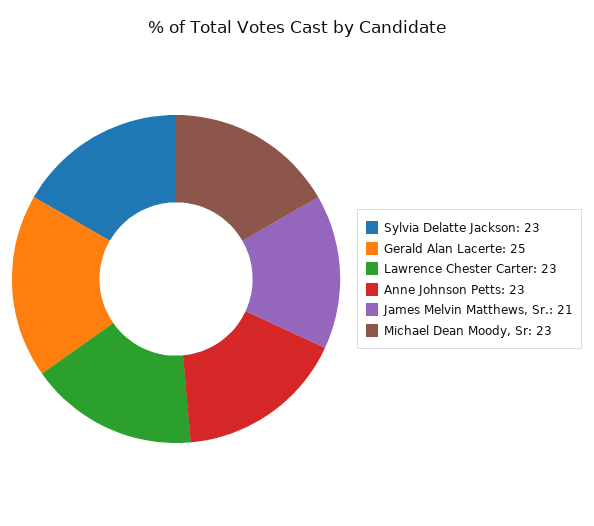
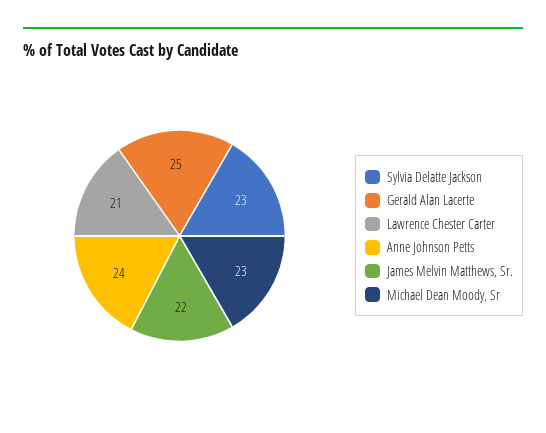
  {
    "Sylvia Delatte Jackson": 23,
    "Gerald Alan Lacerte": 25,
-   "Lawrence Chester Carter": 23,
+   "Lawrence Chester Carter": 21,
-   "Anne Johnson Petts": 23,
+   "Anne Johnson Petts": 24,
-   "James Melvin Matthews, Sr.": 21,
+   "James Melvin Matthews, Sr.": 22,
    "Michael Dean Moody, Sr": 23
  }

